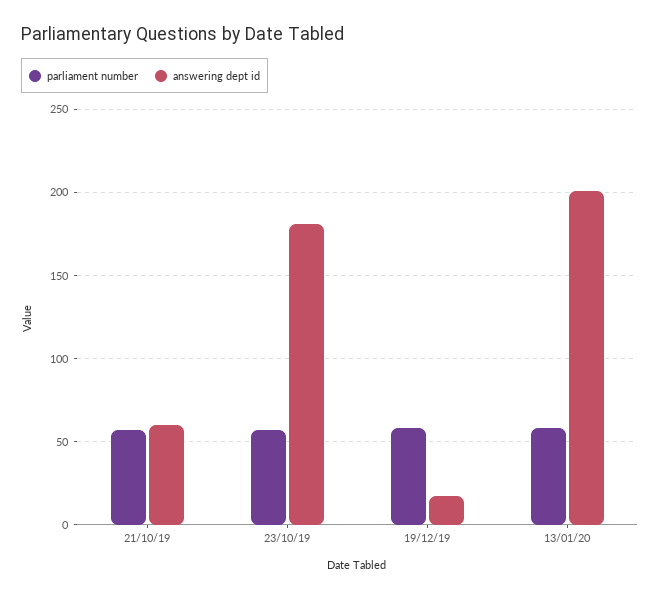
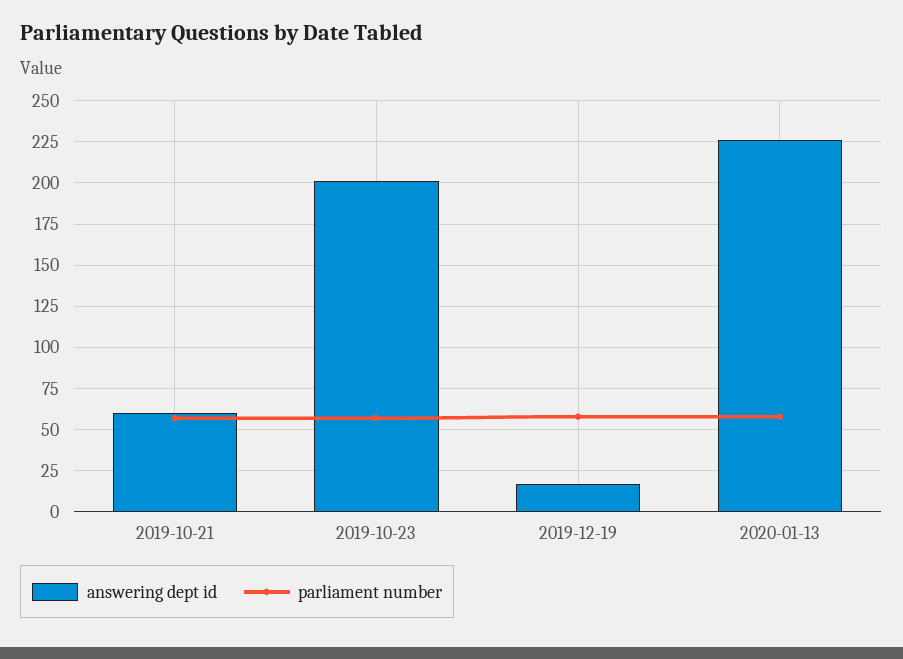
  {
    "parliament number": {
      "21/10/19": 55,
      "23/10/19": 55,
      "19/12/19": 60,
      "13/01/20": 60
    },
    "answering dept id": {
      "21/10/19": 60,
-     "23/10/19": 180,
+     "23/10/19": 200,
      "19/12/19": 15,
-     "13/01/20": 200
+     "13/01/20": 225
    }
  }

